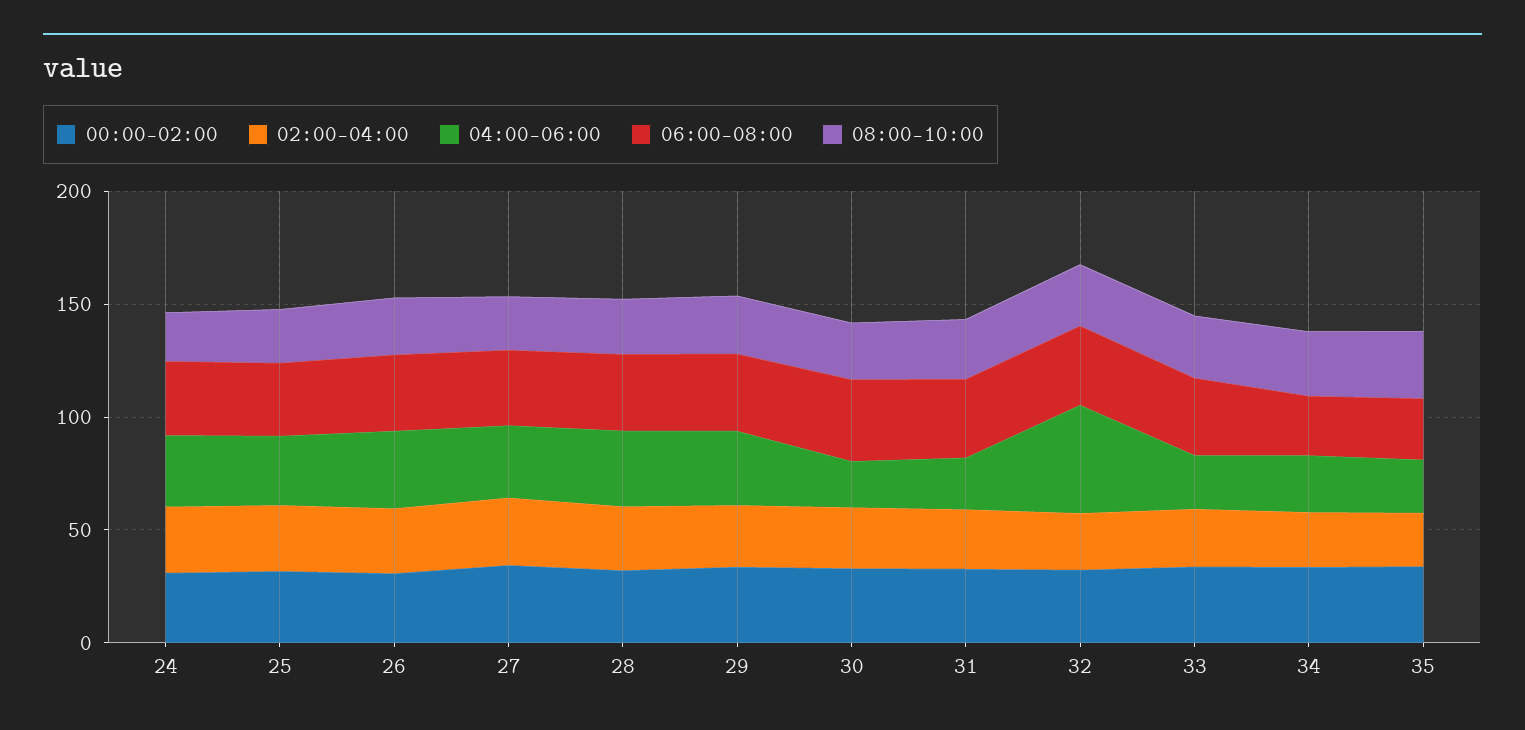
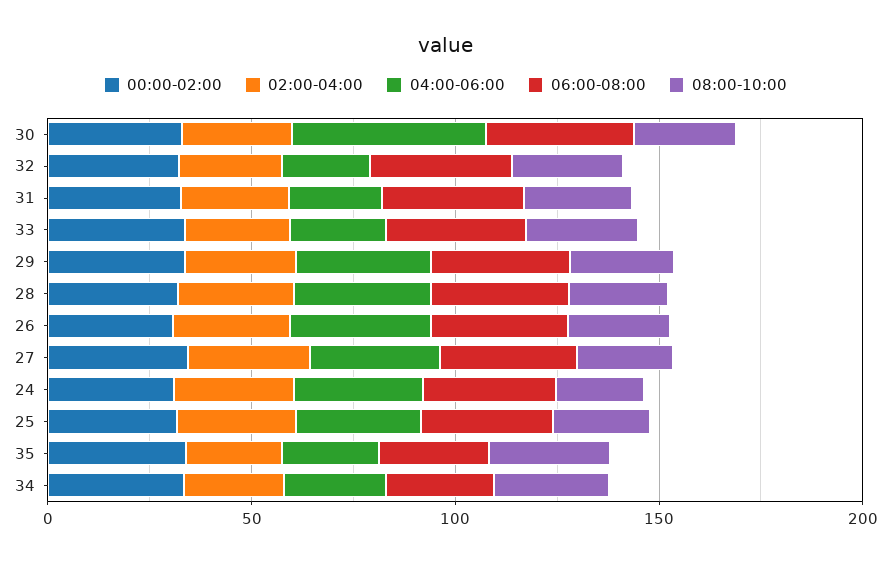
  {
    "00:00-02:00": {
      "24": 30,
      "25": 30,
      "26": 30,
      "27": 30,
      "28": 30,
      "29": 30,
      "30": 30,
      "31": 30,
      "32": 30,
      "33": 30,
      "34": 30,
      "35": 30
    },
    "02:00-04:00": {
      "24": 30,
      "25": 30,
      "26": 30,
      "27": 30,
      "28": 30,
      "29": 30,
      "30": 30,
      "31": 30,
      "32": 30,
      "33": 30,
      "34": 20,
      "35": 20
    },
    "04:00-06:00": {
      "24": 30,
      "25": 30,
      "26": 30,
      "27": 30,
      "28": 30,
      "29": 30,
-     "30": 20,
+     "30": 50,
      "31": 20,
-     "32": 50,
+     "32": 20,
      "33": 20,
      "34": 30,
      "35": 20
    },
    "06:00-08:00": {
      "24": 30,
      "25": 30,
      "26": 30,
      "27": 30,
      "28": 30,
      "29": 30,
      "30": 40,
      "31": 30,
      "32": 40,
      "33": 30,
      "34": 30,
      "35": 30
    },
    "08:00-10:00": {
      "24": 20,
      "25": 20,
      "26": 30,
      "27": 20,
      "28": 20,
      "29": 30,
      "30": 30,
      "31": 30,
      "32": 30,
      "33": 30,
      "34": 30,
      "35": 30
    }
  }

